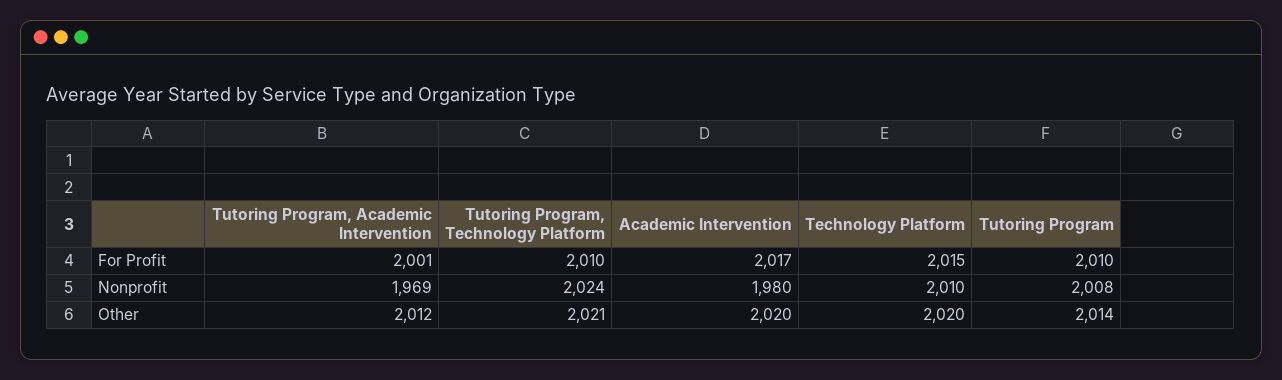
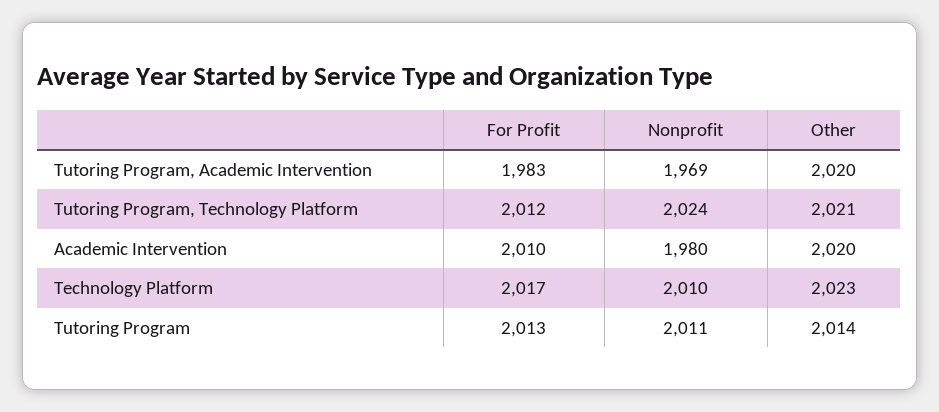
  {
    "Tutoring Program, Academic Intervention": {
-     "For Profit": 2001,
+     "For Profit": 1983,
      "Nonprofit": 1969,
-     "Other": 2012
+     "Other": 2020
    },
    "Tutoring Program, Technology Platform": {
-     "For Profit": 2010,
+     "For Profit": 2012,
      "Nonprofit": 2024,
      "Other": 2021
    },
    "Academic Intervention": {
-     "For Profit": 2017,
+     "For Profit": 2010,
      "Nonprofit": 1980,
      "Other": 2020
    },
    "Technology Platform": {
-     "For Profit": 2015,
+     "For Profit": 2017,
      "Nonprofit": 2010,
-     "Other": 2020
+     "Other": 2023
    },
    "Tutoring Program": {
-     "For Profit": 2010,
+     "For Profit": 2013,
-     "Nonprofit": 2008,
+     "Nonprofit": 2011,
      "Other": 2014
    }
  }

